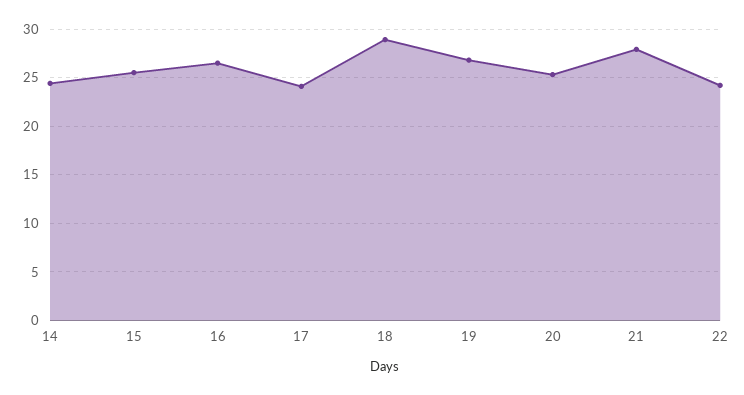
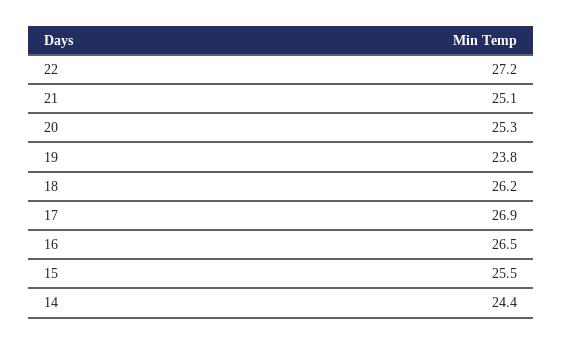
  {
    "14": 24.4,
    "15": 25.5,
    "16": 26.5,
-   "17": 24,
+   "17": 26.9,
-   "18": 29,
+   "18": 26.2,
-   "19": 27,
+   "19": 23.8,
    "20": 25.3,
-   "21": 28,
+   "21": 25.1,
-   "22": 24
+   "22": 27.2
  }

